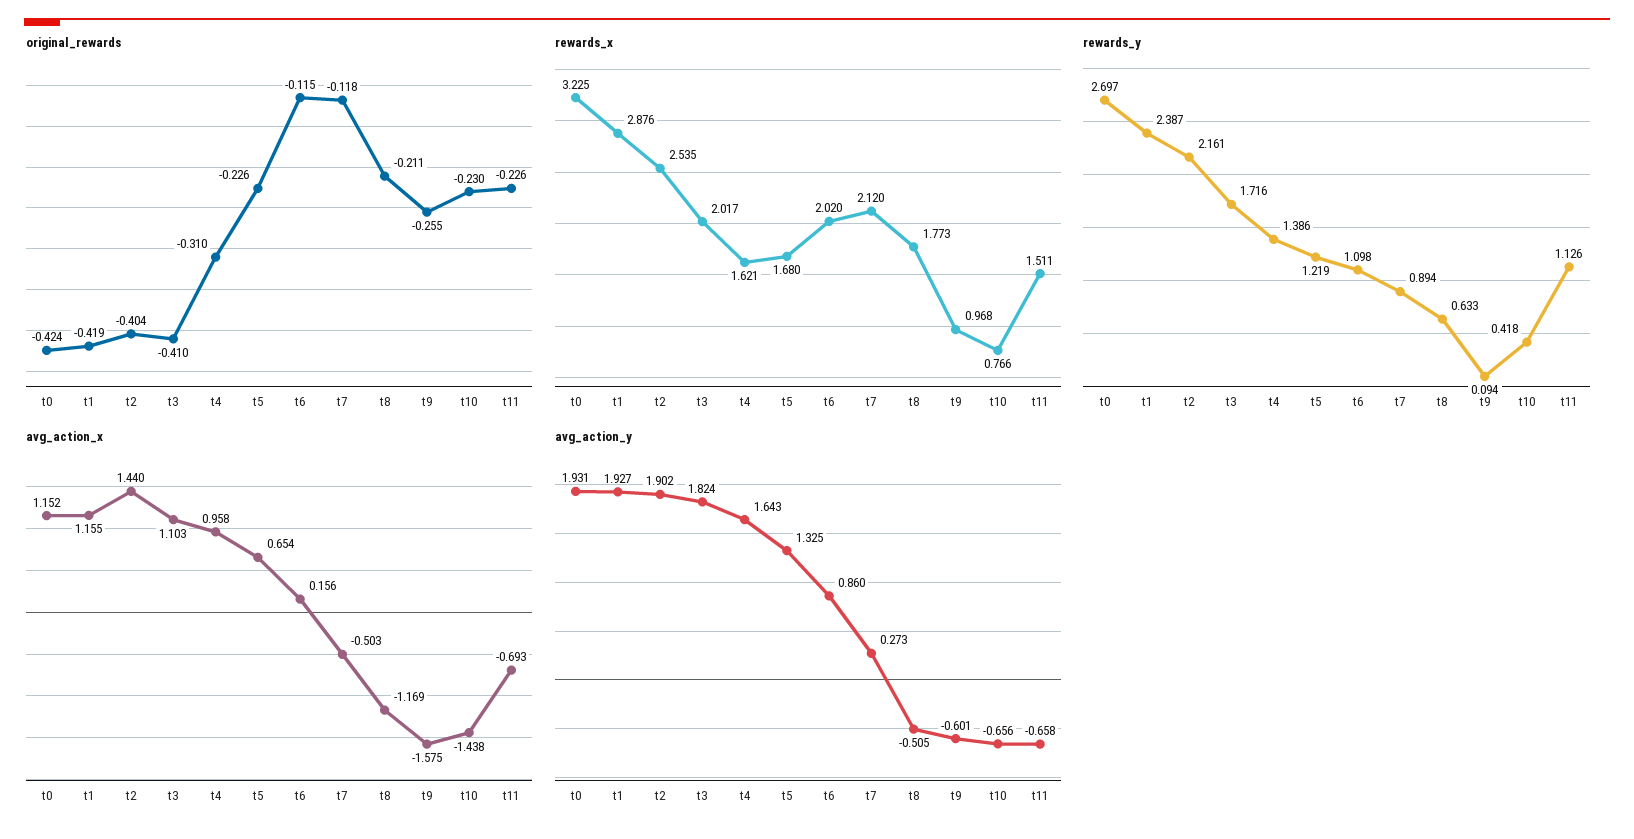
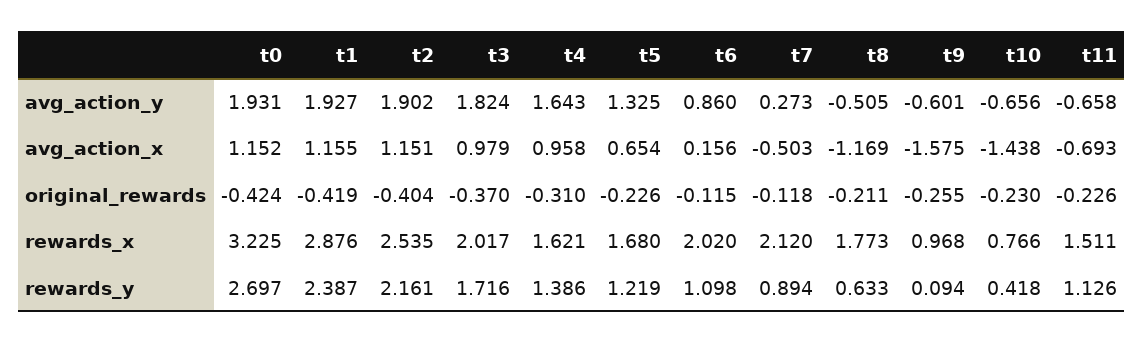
  {
    "original_rewards": {
      "t0": -0.424,
      "t1": -0.419,
      "t2": -0.404,
-     "t3": -0.41,
+     "t3": -0.37,
      "t4": -0.31,
      "t5": -0.226,
      "t6": -0.115,
      "t7": -0.118,
      "t8": -0.211,
      "t9": -0.255,
      "t10": -0.23,
      "t11": -0.226
    },
    "rewards_x": {
      "t0": 3.225,
      "t1": 2.876,
      "t2": 2.535,
      "t3": 2.017,
      "t4": 1.621,
      "t5": 1.68,
      "t6": 2.02,
      "t7": 2.12,
      "t8": 1.773,
      "t9": 0.968,
      "t10": 0.766,
      "t11": 1.511
    },
    "rewards_y": {
      "t0": 2.697,
      "t1": 2.387,
      "t2": 2.161,
      "t3": 1.716,
      "t4": 1.386,
      "t5": 1.219,
      "t6": 1.098,
      "t7": 0.894,
      "t8": 0.633,
      "t9": 0.094,
      "t10": 0.418,
      "t11": 1.126
    },
    "avg_action_x": {
      "t0": 1.152,
      "t1": 1.155,
-     "t2": 1.44,
+     "t2": 1.151,
-     "t3": 1.103,
+     "t3": 0.979,
      "t4": 0.958,
      "t5": 0.654,
      "t6": 0.156,
      "t7": -0.503,
      "t8": -1.169,
      "t9": -1.575,
      "t10": -1.438,
      "t11": -0.693
    },
    "avg_action_y": {
      "t0": 1.931,
      "t1": 1.927,
      "t2": 1.902,
      "t3": 1.824,
      "t4": 1.643,
      "t5": 1.325,
      "t6": 0.86,
      "t7": 0.273,
      "t8": -0.505,
      "t9": -0.601,
      "t10": -0.656,
      "t11": -0.658
    }
  }

